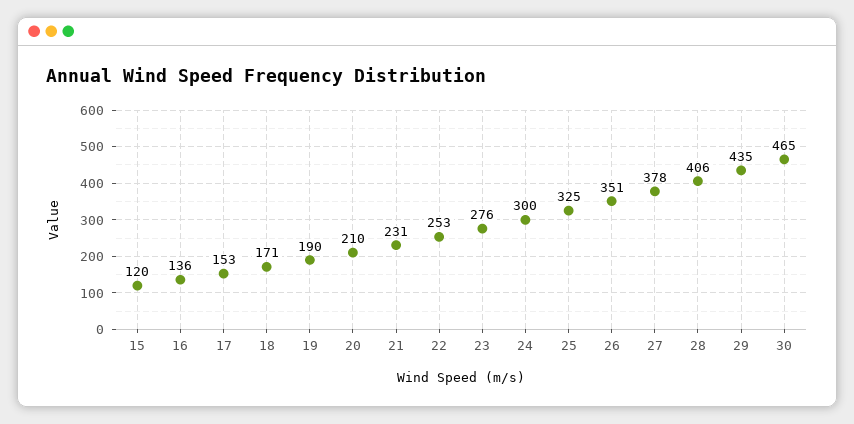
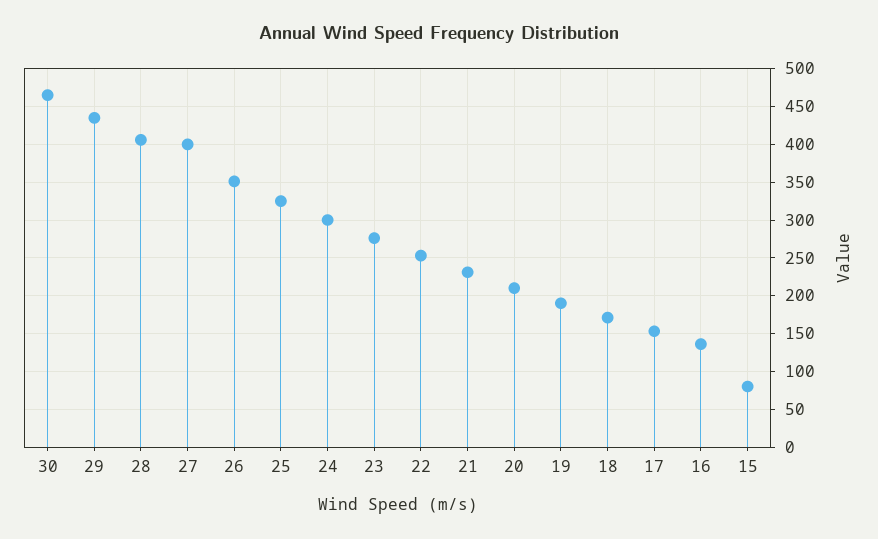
  {
-   "15": 120,
+   "15": 80,
    "16": 136,
    "17": 153,
    "18": 171,
    "19": 190,
    "20": 210,
    "21": 231,
    "22": 253,
    "23": 276,
    "24": 300,
    "25": 325,
    "26": 351,
-   "27": 378,
+   "27": 400,
    "28": 406,
    "29": 435,
    "30": 465
  }

